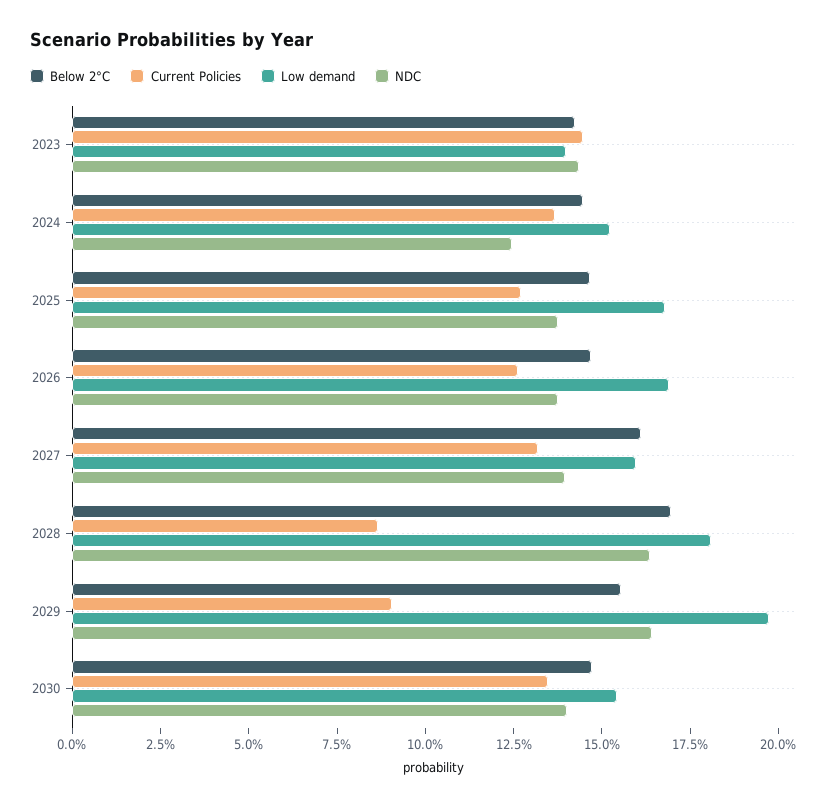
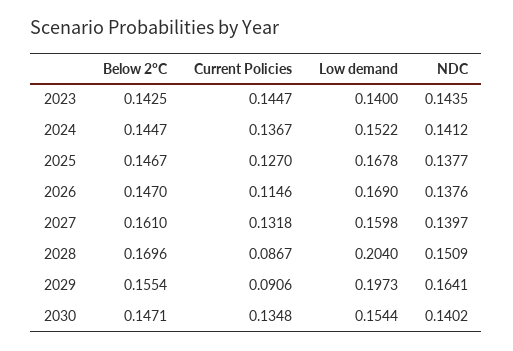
  {
    "Below 2°C": {
      "2023": 0.1425,
      "2024": 0.1447,
      "2025": 0.1467,
      "2026": 0.147,
      "2027": 0.161,
      "2028": 0.1696,
      "2029": 0.1554,
      "2030": 0.1471
    },
    "Current Policies": {
      "2023": 0.1447,
      "2024": 0.1367,
      "2025": 0.127,
-     "2026": 0.125,
+     "2026": 0.1146,
      "2027": 0.1318,
      "2028": 0.0867,
      "2029": 0.0906,
      "2030": 0.1348
    },
    "Low demand": {
      "2023": 0.14,
      "2024": 0.1522,
      "2025": 0.1678,
      "2026": 0.169,
      "2027": 0.1598,
-     "2028": 0.18,
+     "2028": 0.204,
      "2029": 0.1973,
      "2030": 0.1544
    },
    "NDC": {
      "2023": 0.1435,
-     "2024": 0.125,
+     "2024": 0.1412,
      "2025": 0.1377,
      "2026": 0.1376,
      "2027": 0.1397,
-     "2028": 0.165,
+     "2028": 0.1509,
      "2029": 0.1641,
      "2030": 0.1402
    }
  }

